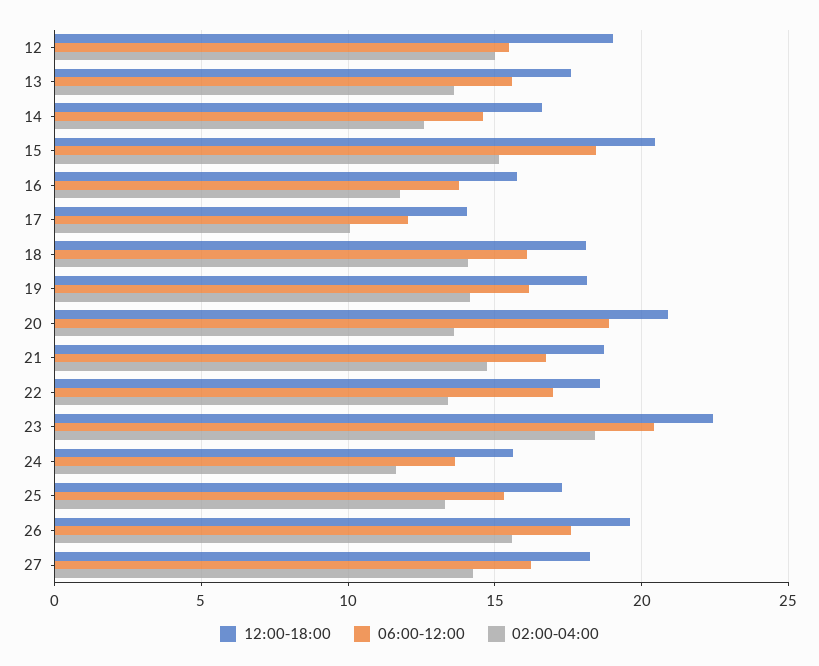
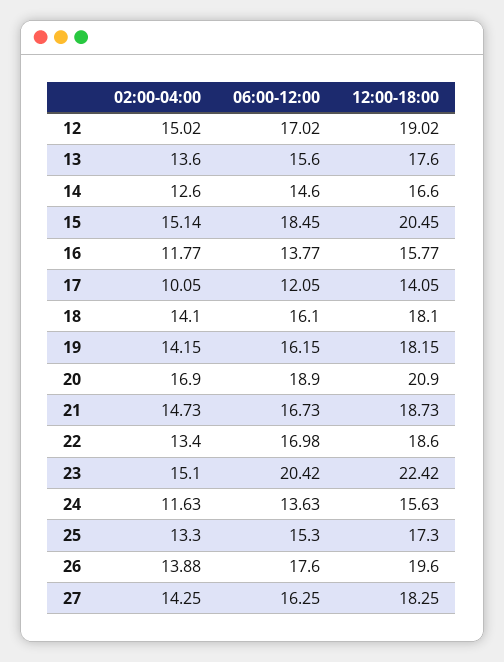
  {
    "12:00-18:00": {
      "12": 19.02,
      "13": 17.6,
      "14": 16.6,
      "15": 20.45,
      "16": 15.77,
      "17": 14.05,
      "18": 18.1,
      "19": 18.15,
      "20": 20.9,
      "21": 18.73,
      "22": 18.6,
      "23": 22.42,
      "24": 15.63,
      "25": 17.3,
      "26": 19.6,
      "27": 18.25
    },
    "06:00-12:00": {
-     "12": 15.5,
+     "12": 17.02,
      "13": 15.6,
      "14": 14.6,
      "15": 18.45,
      "16": 13.77,
      "17": 12.05,
      "18": 16.1,
      "19": 16.15,
      "20": 18.9,
      "21": 16.73,
      "22": 16.98,
      "23": 20.42,
      "24": 13.63,
      "25": 15.3,
      "26": 17.6,
      "27": 16.25
    },
    "02:00-04:00": {
      "12": 15.02,
      "13": 13.6,
      "14": 12.6,
      "15": 15.14,
      "16": 11.77,
      "17": 10.05,
      "18": 14.1,
      "19": 14.15,
-     "20": 13.5,
+     "20": 16.9,
      "21": 14.73,
      "22": 13.4,
-     "23": 18.5,
+     "23": 15.1,
      "24": 11.63,
      "25": 13.3,
-     "26": 15.5,
+     "26": 13.88,
      "27": 14.25
    }
  }

